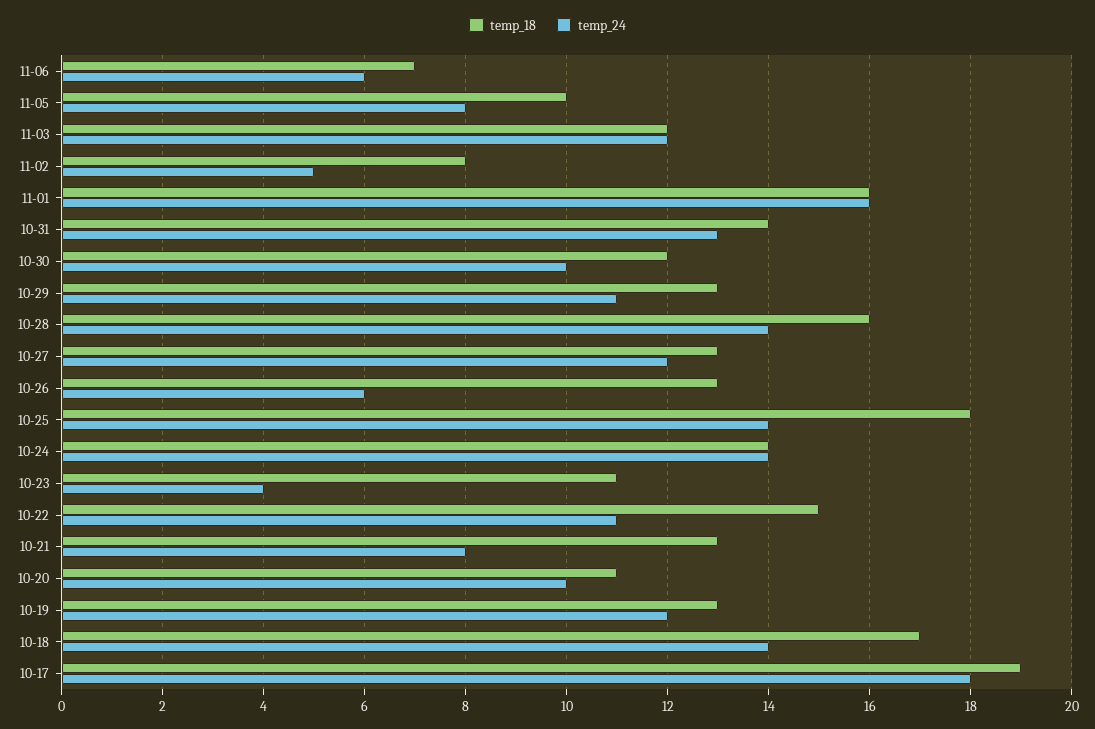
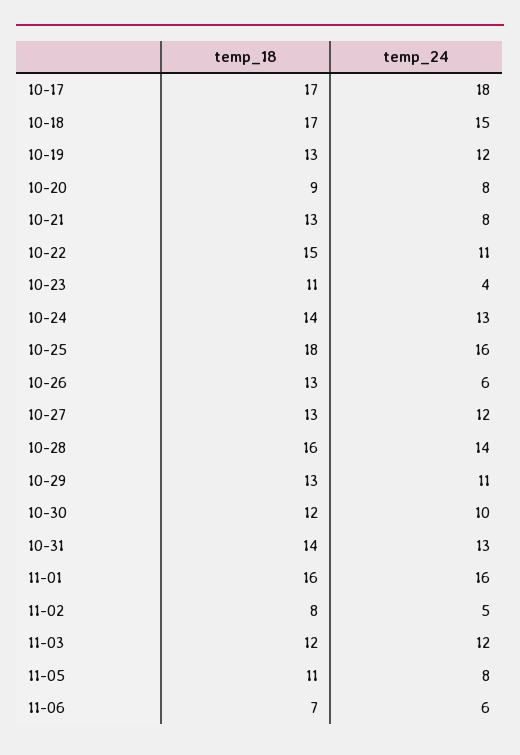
  {
    "temp_18": {
      "11-06": 7,
-     "11-05": 10,
+     "11-05": 11,
      "11-03": 12,
      "11-02": 8,
      "11-01": 16,
      "10-31": 14,
      "10-30": 12,
      "10-29": 13,
      "10-28": 16,
      "10-27": 13,
      "10-26": 13,
      "10-25": 18,
      "10-24": 14,
      "10-23": 11,
      "10-22": 15,
      "10-21": 13,
-     "10-20": 11,
+     "10-20": 9,
      "10-19": 13,
      "10-18": 17,
-     "10-17": 19
+     "10-17": 17
    },
    "temp_24": {
      "11-06": 6,
      "11-05": 8,
      "11-03": 12,
      "11-02": 5,
      "11-01": 16,
      "10-31": 13,
      "10-30": 10,
      "10-29": 11,
      "10-28": 14,
      "10-27": 12,
      "10-26": 6,
-     "10-25": 14,
+     "10-25": 16,
-     "10-24": 14,
+     "10-24": 13,
      "10-23": 4,
      "10-22": 11,
      "10-21": 8,
-     "10-20": 10,
+     "10-20": 8,
      "10-19": 12,
-     "10-18": 14,
+     "10-18": 15,
      "10-17": 18
    }
  }

